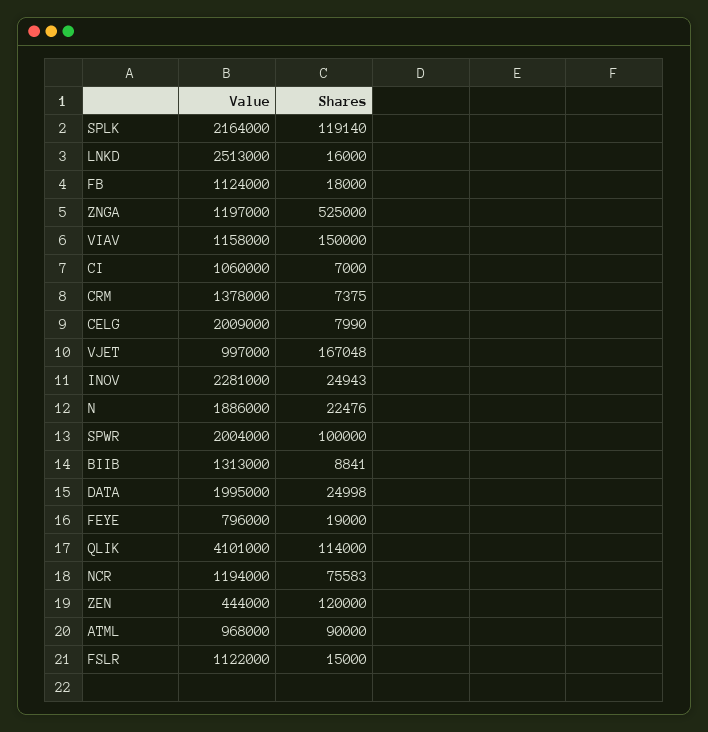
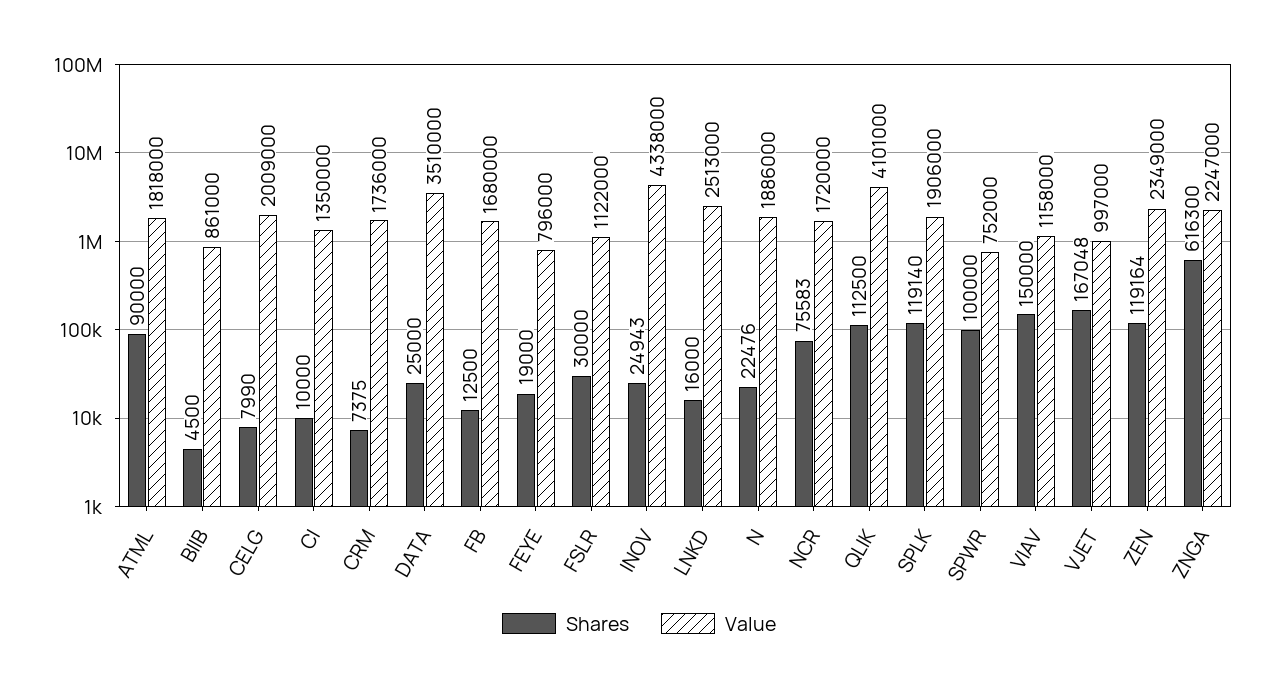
  {
    "Value": {
-     "SPLK": 2164000,
+     "SPLK": 1906000,
      "LNKD": 2513000,
-     "FB": 1124000,
+     "FB": 1680000,
-     "ZNGA": 1197000,
+     "ZNGA": 2247000,
      "VIAV": 1158000,
-     "CI": 1060000,
+     "CI": 1350000,
-     "CRM": 1378000,
+     "CRM": 1736000,
      "CELG": 2009000,
      "VJET": 997000,
-     "INOV": 2281000,
+     "INOV": 4338000,
      "N": 1886000,
-     "SPWR": 2004000,
+     "SPWR": 752000,
-     "BIIB": 1313000,
+     "BIIB": 861000,
-     "DATA": 1995000,
+     "DATA": 3510000,
      "FEYE": 796000,
      "QLIK": 4101000,
-     "NCR": 1194000,
+     "NCR": 1720000,
-     "ZEN": 444000,
+     "ZEN": 2349000,
-     "ATML": 968000,
+     "ATML": 1818000,
      "FSLR": 1122000
    },
    "Shares": {
      "SPLK": 119140,
      "LNKD": 16000,
-     "FB": 18000,
+     "FB": 12500,
-     "ZNGA": 525000,
+     "ZNGA": 616300,
      "VIAV": 150000,
-     "CI": 7000,
+     "CI": 10000,
      "CRM": 7375,
      "CELG": 7990,
      "VJET": 167048,
      "INOV": 24943,
      "N": 22476,
      "SPWR": 100000,
-     "BIIB": 8841,
+     "BIIB": 4500,
-     "DATA": 24998,
+     "DATA": 25000,
      "FEYE": 19000,
-     "QLIK": 114000,
+     "QLIK": 112500,
      "NCR": 75583,
-     "ZEN": 120000,
+     "ZEN": 119164,
      "ATML": 90000,
-     "FSLR": 15000
+     "FSLR": 30000
    }
  }

